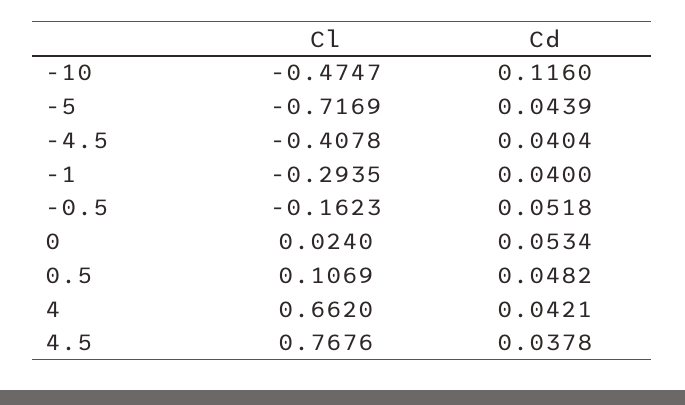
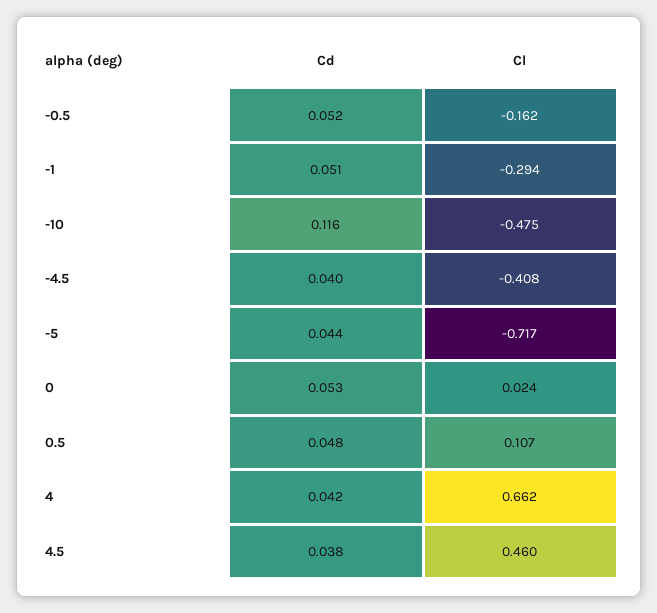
  {
    "Cl": {
      "-10": -0.4747,
      "-5": -0.7169,
      "-4.5": -0.4078,
      "-1": -0.2935,
      "-0.5": -0.1623,
      "0": 0.024,
      "0.5": 0.1069,
      "4": 0.662,
-     "4.5": 0.7676
+     "4.5": 0.46
    },
    "Cd": {
      "-10": 0.116,
      "-5": 0.0439,
      "-4.5": 0.0404,
-     "-1": 0.04,
+     "-1": 0.051,
      "-0.5": 0.0518,
      "0": 0.0534,
      "0.5": 0.0482,
      "4": 0.0421,
      "4.5": 0.0378
    }
  }

